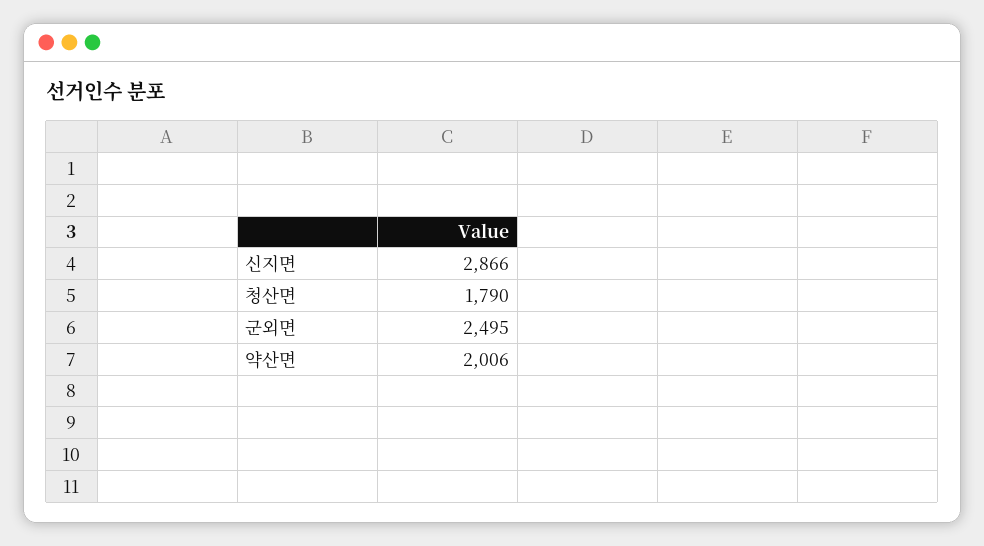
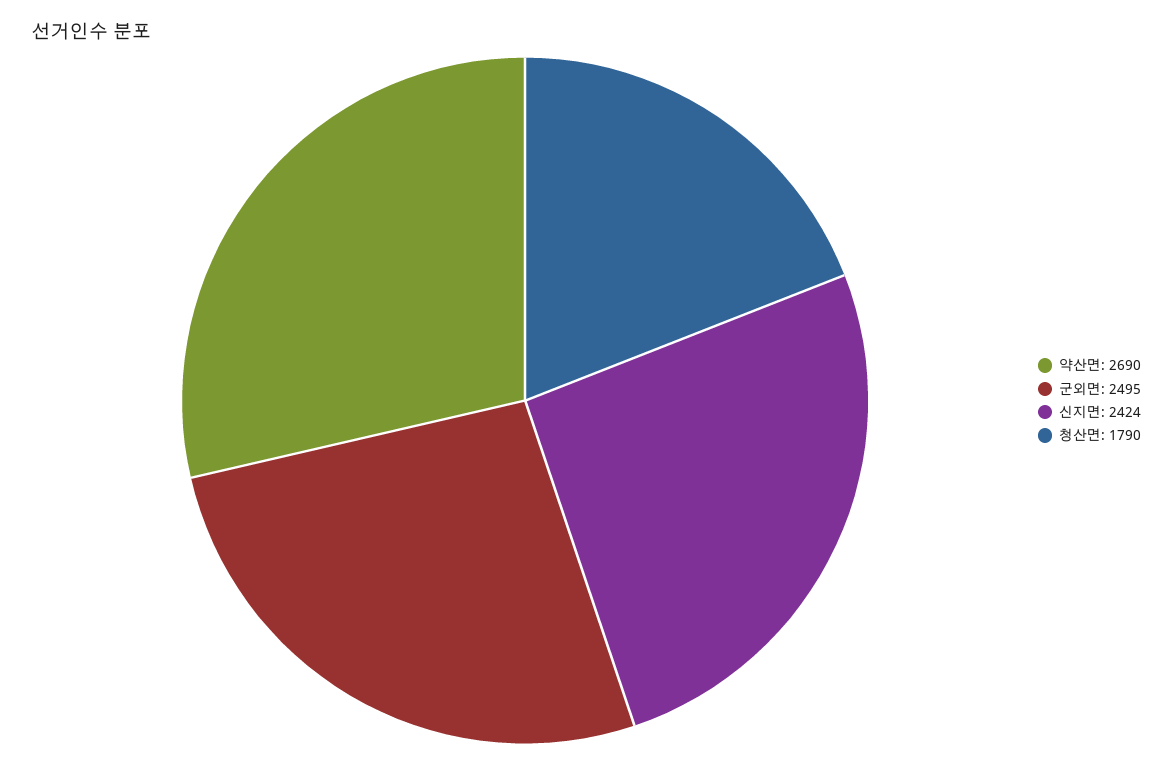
  {
-   "신지면": 2866,
+   "신지면": 2424,
    "청산면": 1790,
    "군외면": 2495,
-   "약산면": 2006
+   "약산면": 2690
  }

